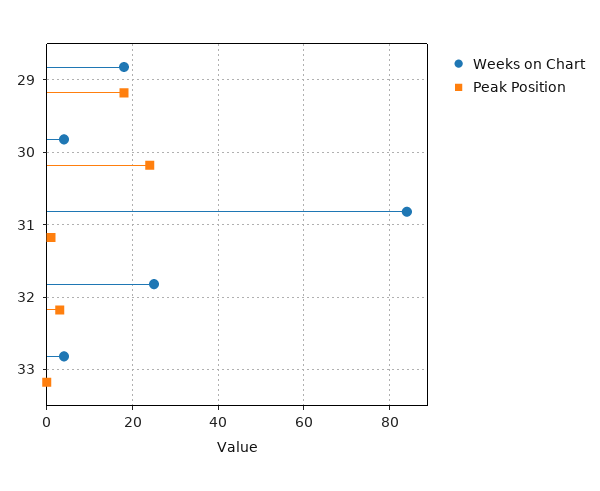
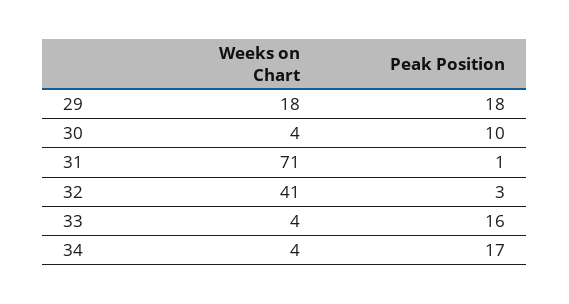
  {
    "Weeks on Chart": {
      "29": 18,
      "30": 4,
-     "31": 85,
+     "31": 71,
-     "32": 25,
+     "32": 41,
-     "33": 4
+     "33": 4,
+     "34": 4
    },
    "Peak Position": {
      "29": 18,
-     "30": 25,
+     "30": 10,
      "31": 1,
      "32": 3,
-     "33": 0
+     "33": 16,
+     "34": 17
    }
  }

